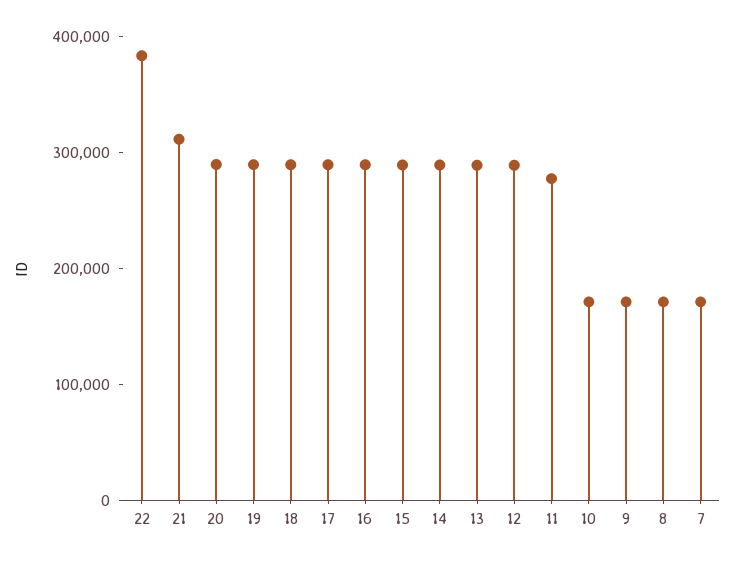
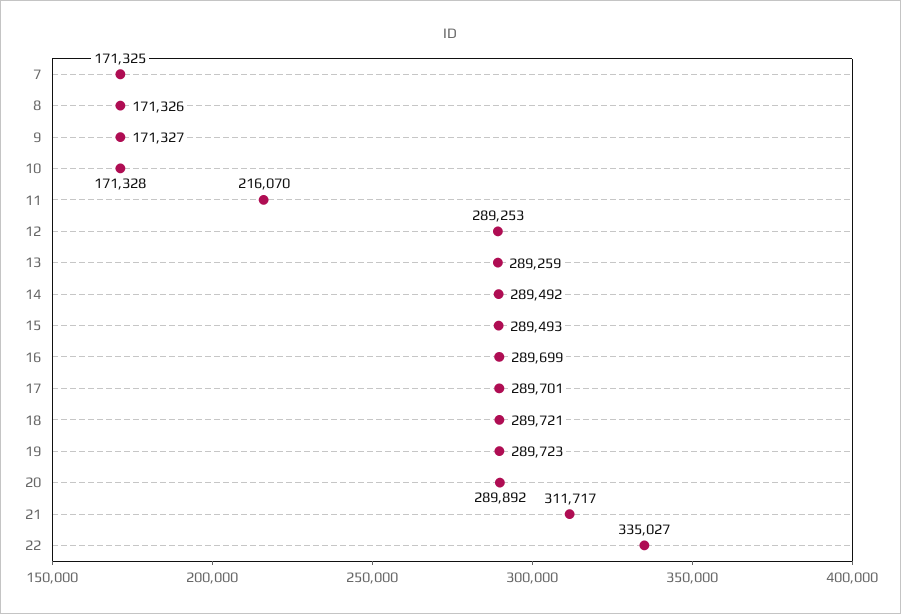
  {
-   "22": 380000,
+   "22": 335027,
    "21": 311717,
    "20": 289892,
    "19": 289723,
    "18": 289721,
    "17": 289701,
    "16": 289699,
    "15": 289493,
    "14": 289492,
    "13": 289259,
    "12": 289253,
-   "11": 280000,
+   "11": 216070,
    "10": 171328,
    "9": 171327,
    "8": 171326,
    "7": 171325
  }

